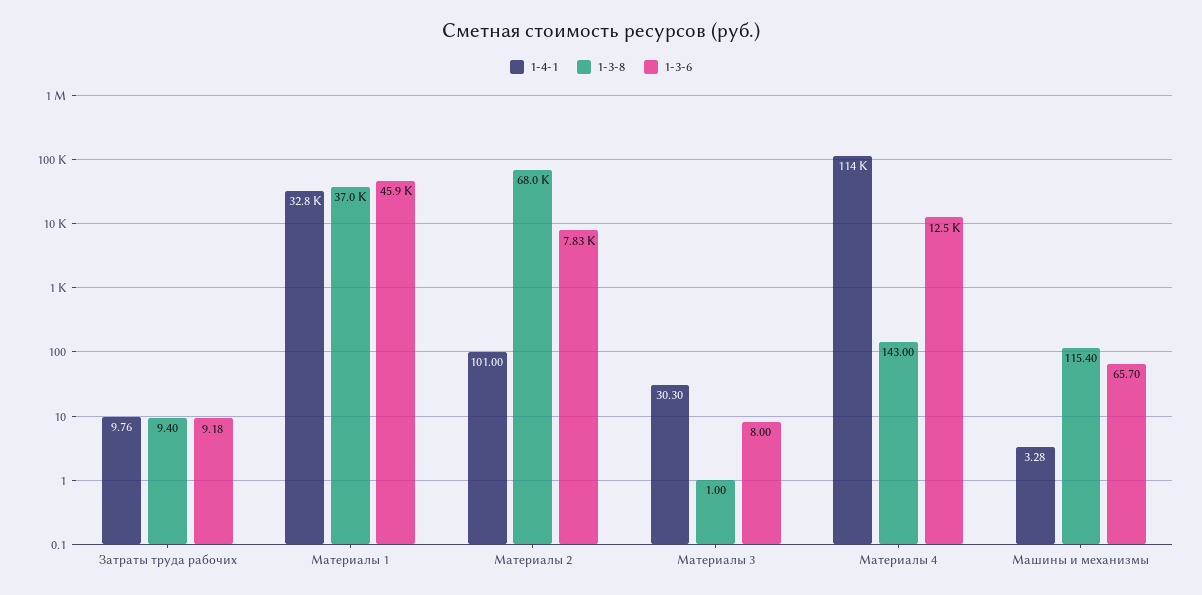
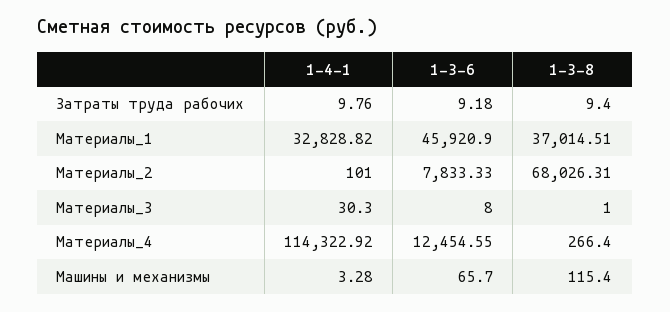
  {
    "1-4-1": {
      "Затраты труда рабочих": 9.76,
      "Материалы 1": 32828.82,
      "Материалы 2": 101,
      "Материалы 3": 30.3,
      "Материалы 4": 114322.92,
      "Машины и механизмы": 3.28
    },
    "1-3-8": {
      "Затраты труда рабочих": 9.4,
      "Материалы 1": 37014.51,
      "Материалы 2": 68026.31,
      "Материалы 3": 1,
-     "Материалы 4": 143,
+     "Материалы 4": 266.4,
      "Машины и механизмы": 115.4
    },
    "1-3-6": {
      "Затраты труда рабочих": 9.18,
      "Материалы 1": 45920.9,
      "Материалы 2": 7833.33,
      "Материалы 3": 8,
      "Материалы 4": 12454.55,
      "Машины и механизмы": 65.7
    }
  }

